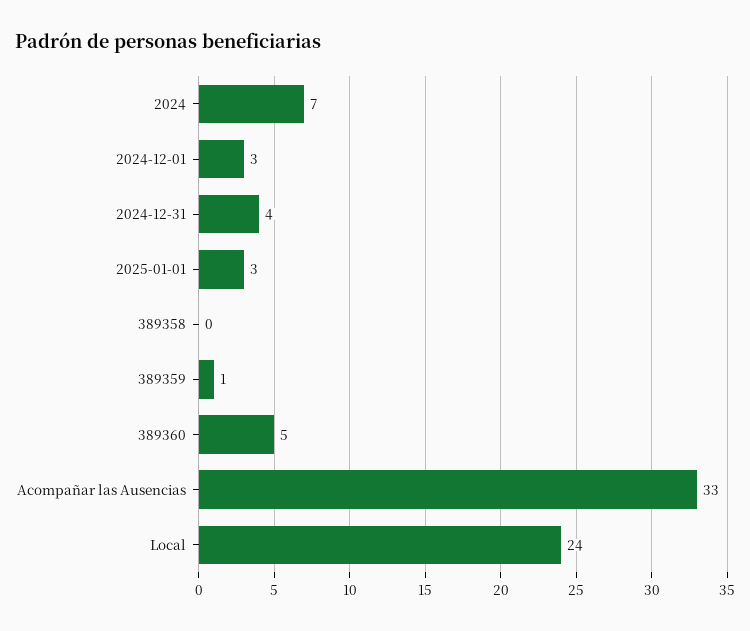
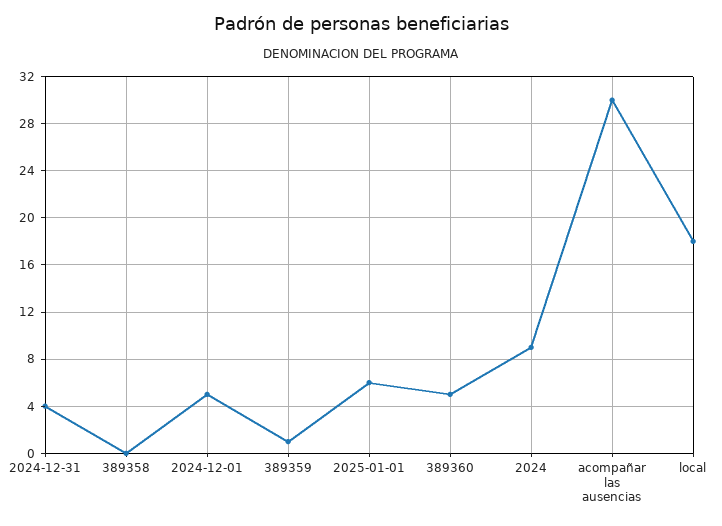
  {
-   "2024": 7,
+   "2024": 9,
-   "2024-12-01": 3,
+   "2024-12-01": 5,
    "2024-12-31": 4,
-   "2025-01-01": 3,
+   "2025-01-01": 6,
    "389358": 0,
    "389359": 1,
    "389360": 5,
-   "Acompañar las Ausencias": 33,
+   "Acompañar las Ausencias": 30,
-   "Local": 24
+   "Local": 18
  }

